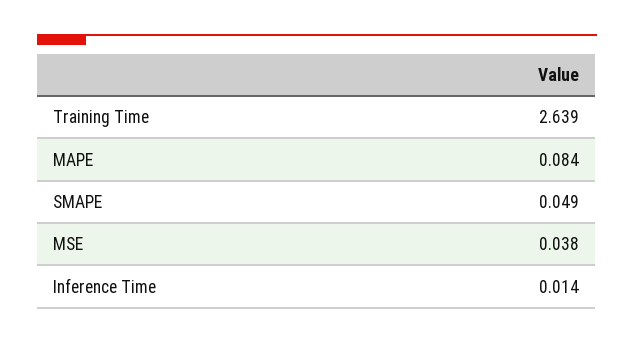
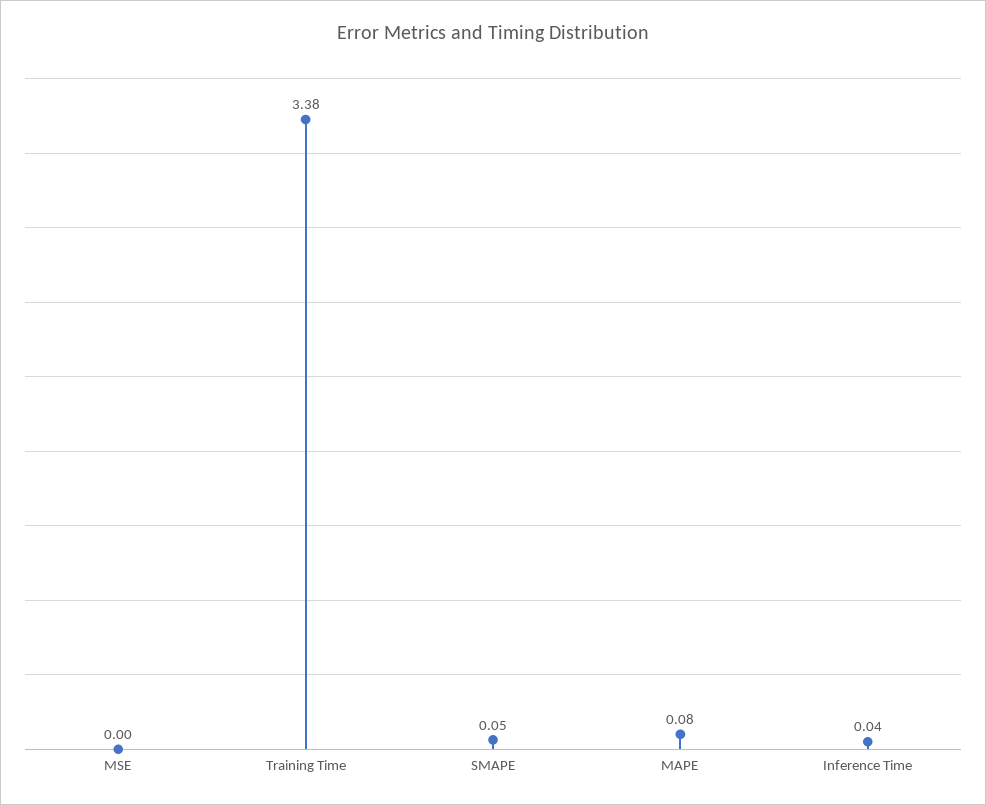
  {
-   "Training Time": 2.639,
+   "Training Time": 3.38,
    "MAPE": 0.084,
    "SMAPE": 0.049,
-   "MSE": 0.038,
+   "MSE": 0,
-   "Inference Time": 0.014
+   "Inference Time": 0.04
  }

